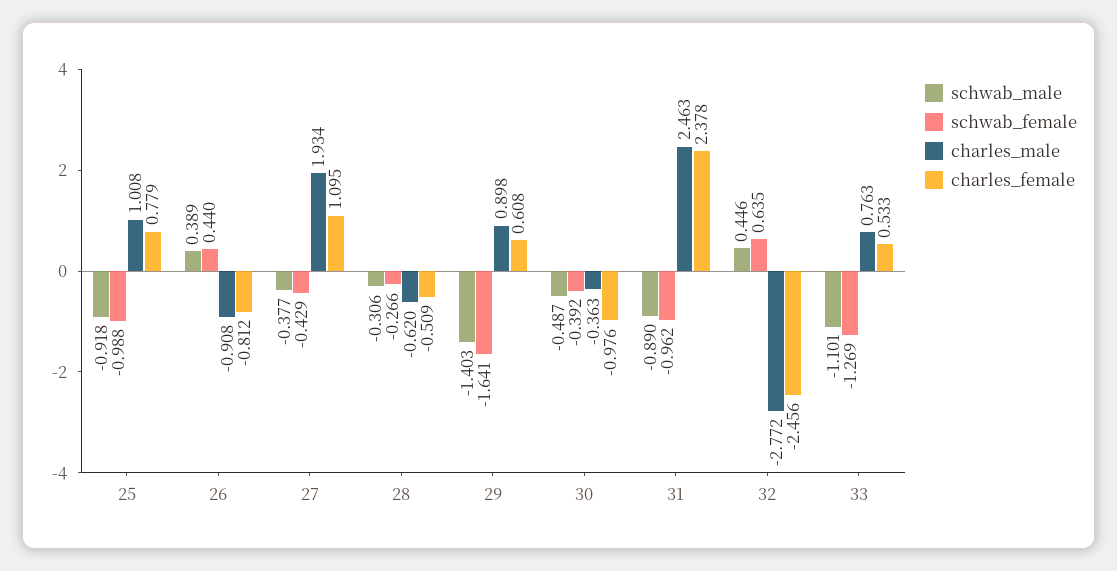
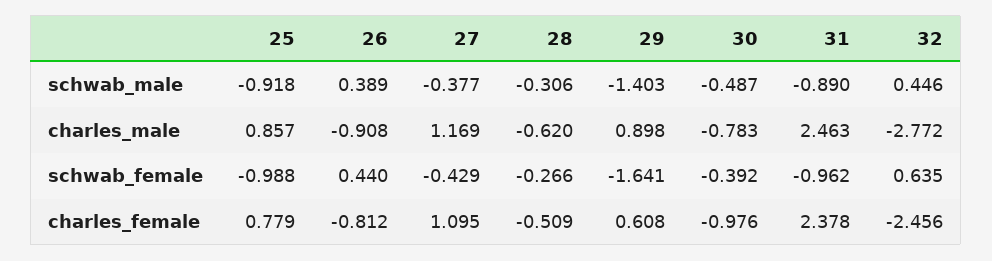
  {
    "schwab_male": {
      "25": -0.918,
      "26": 0.389,
      "27": -0.377,
      "28": -0.306,
      "29": -1.403,
      "30": -0.487,
      "31": -0.89,
-     "32": 0.446,
+     "32": 0.446
-     "33": -1.101
    },
    "schwab_female": {
      "25": -0.988,
      "26": 0.44,
      "27": -0.429,
      "28": -0.266,
      "29": -1.641,
      "30": -0.392,
      "31": -0.962,
-     "32": 0.635,
+     "32": 0.635
-     "33": -1.269
    },
    "charles_male": {
-     "25": 1.008,
+     "25": 0.857,
      "26": -0.908,
-     "27": 1.934,
+     "27": 1.169,
      "28": -0.62,
      "29": 0.898,
-     "30": -0.363,
+     "30": -0.783,
      "31": 2.463,
-     "32": -2.772,
+     "32": -2.772
-     "33": 0.763
    },
    "charles_female": {
      "25": 0.779,
      "26": -0.812,
      "27": 1.095,
      "28": -0.509,
      "29": 0.608,
      "30": -0.976,
      "31": 2.378,
-     "32": -2.456,
+     "32": -2.456
-     "33": 0.533
    }
  }

